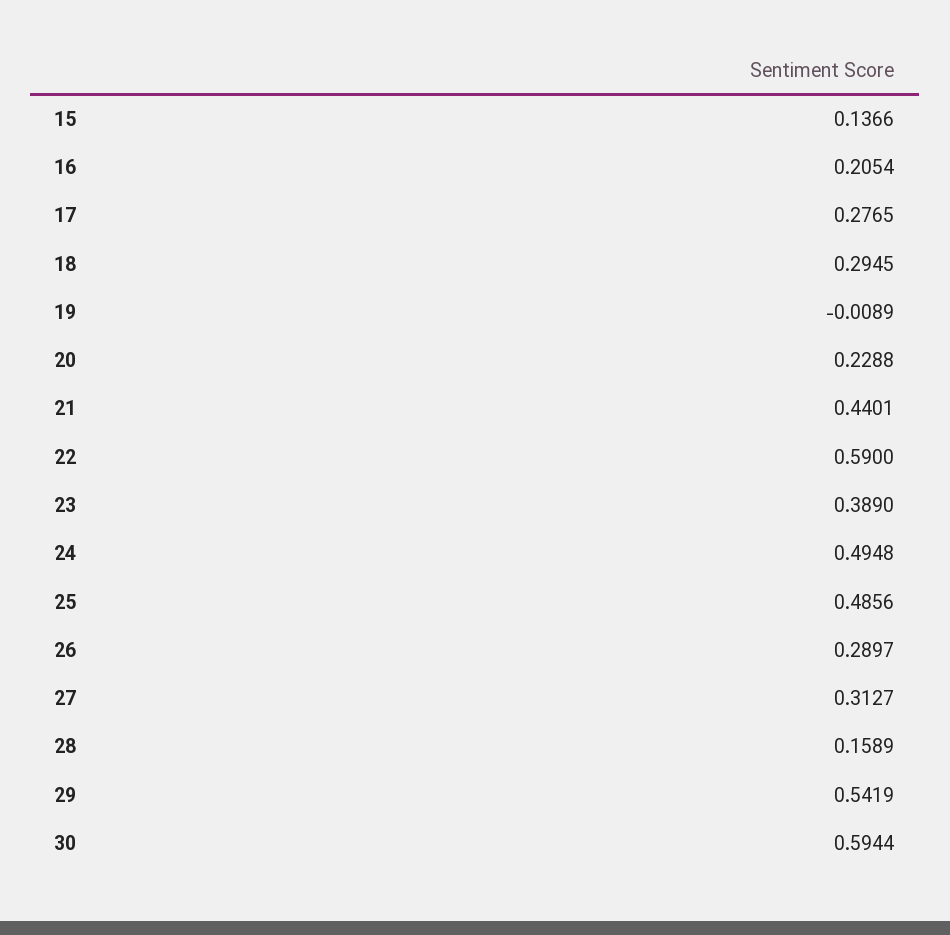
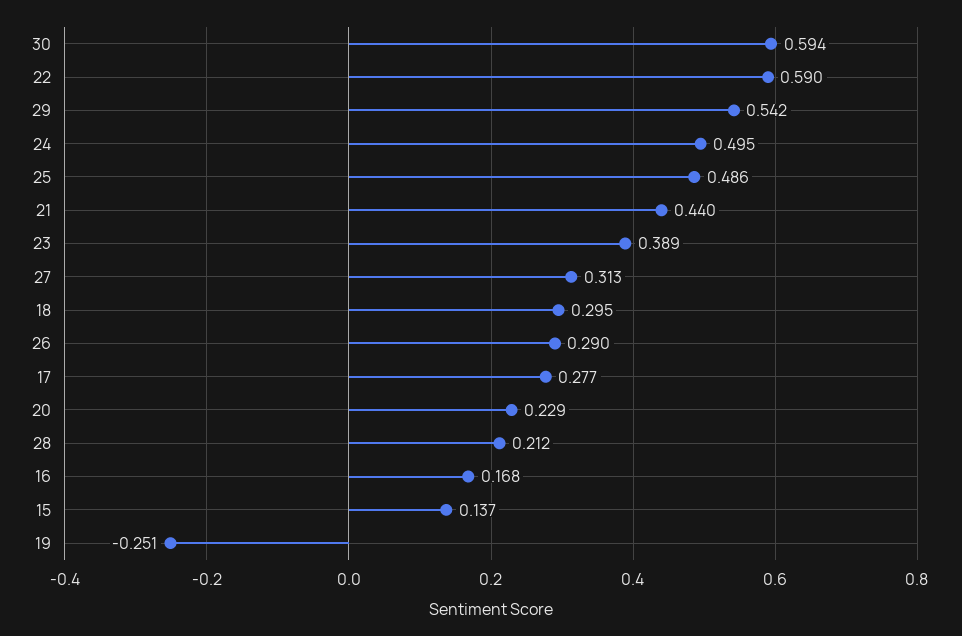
  {
    "15": 0.1366,
-   "16": 0.2054,
+   "16": 0.168,
    "17": 0.2765,
    "18": 0.2945,
-   "19": -0.0089,
+   "19": -0.251,
    "20": 0.2288,
    "21": 0.4401,
    "22": 0.59,
    "23": 0.389,
    "24": 0.4948,
    "25": 0.4856,
    "26": 0.2897,
    "27": 0.3127,
-   "28": 0.1589,
+   "28": 0.212,
    "29": 0.5419,
    "30": 0.5944
  }

